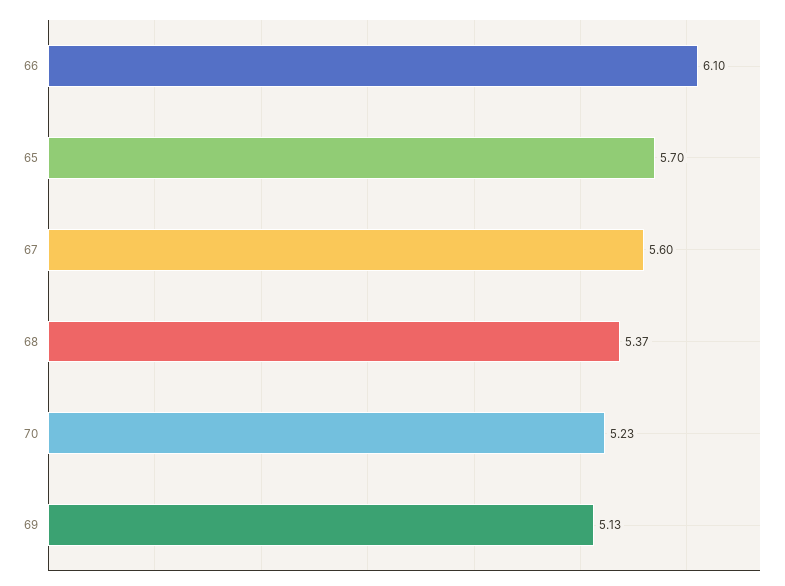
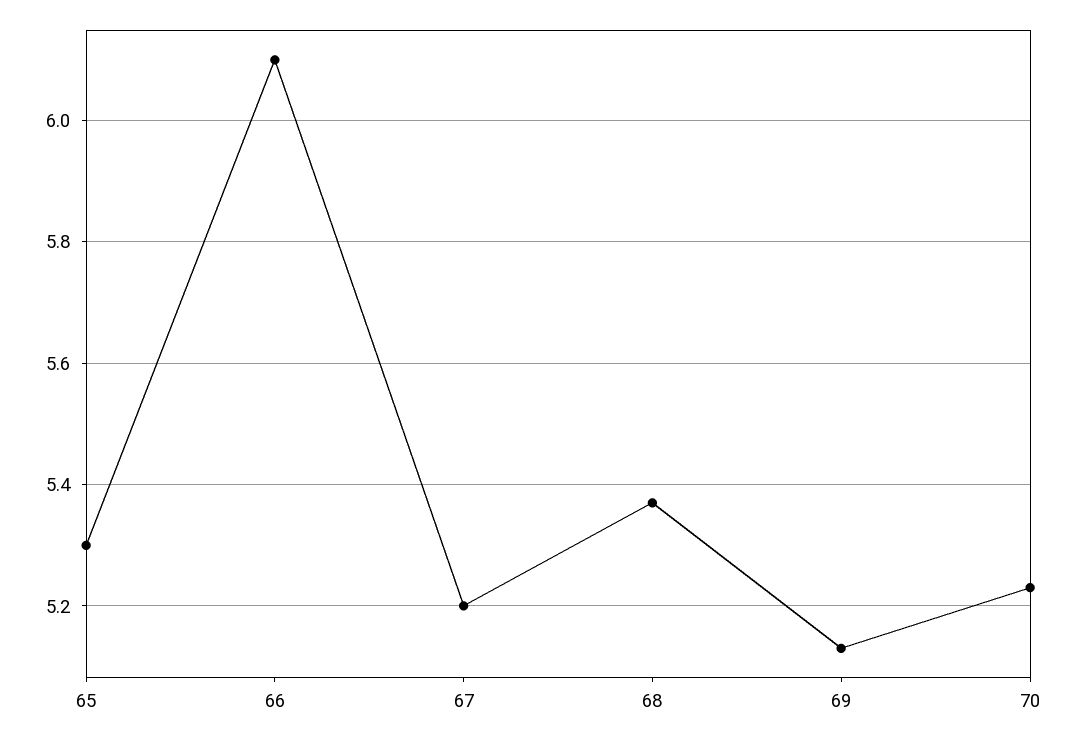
  {
    "66": 6.1,
-   "65": 5.7,
+   "65": 5.3,
-   "67": 5.6,
+   "67": 5.2,
    "68": 5.37,
    "70": 5.23,
    "69": 5.13
  }

